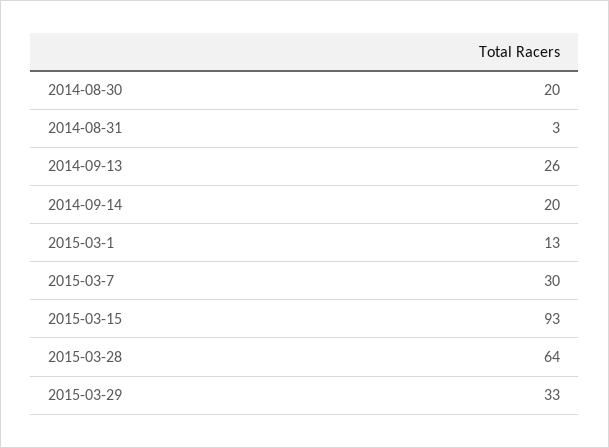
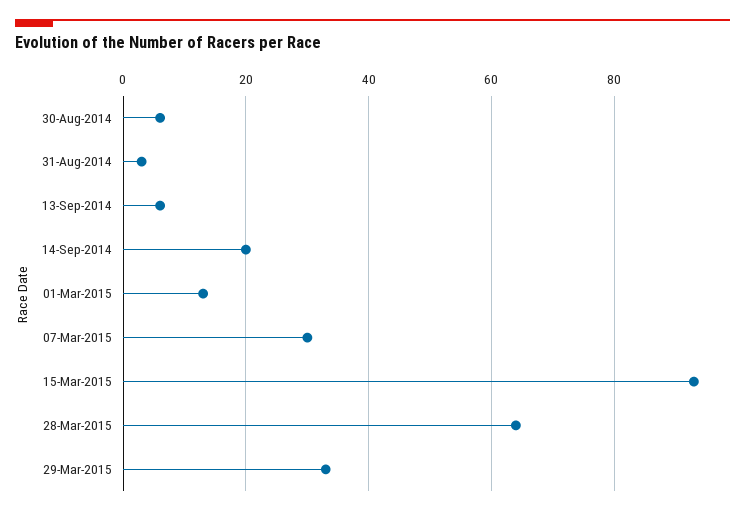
  {
-   "2014-08-30": 20,
+   "2014-08-30": 5,
    "2014-08-31": 3,
-   "2014-09-13": 26,
+   "2014-09-13": 5,
    "2014-09-14": 20,
    "2015-03-1": 13,
    "2015-03-7": 30,
    "2015-03-15": 93,
    "2015-03-28": 64,
    "2015-03-29": 33
  }

